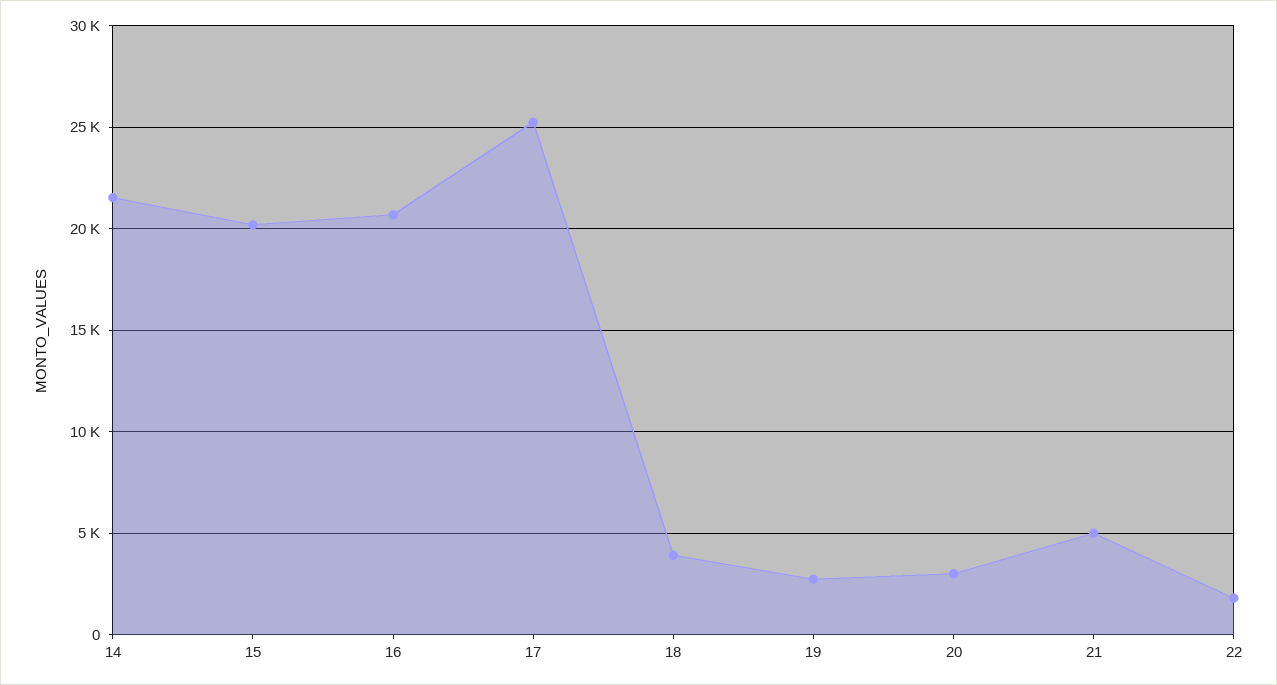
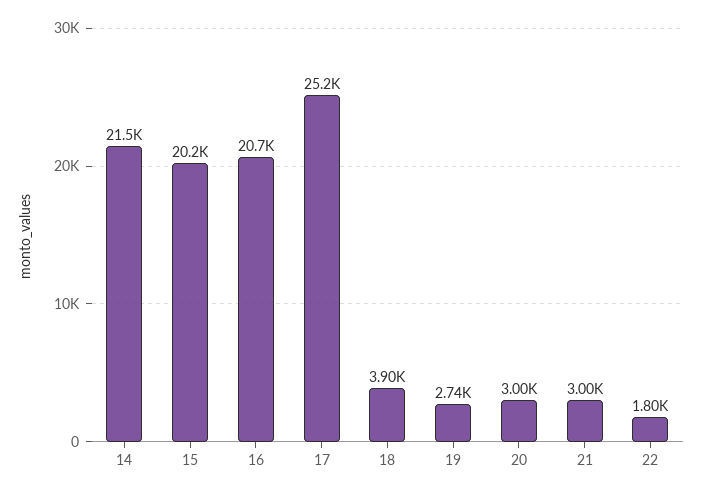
  {
    "14": 21500,
    "15": 20200,
    "16": 20700,
    "17": 25200,
    "18": 3900,
    "19": 2740,
    "20": 3000,
-   "21": 5000,
+   "21": 3000,
    "22": 1800
  }

